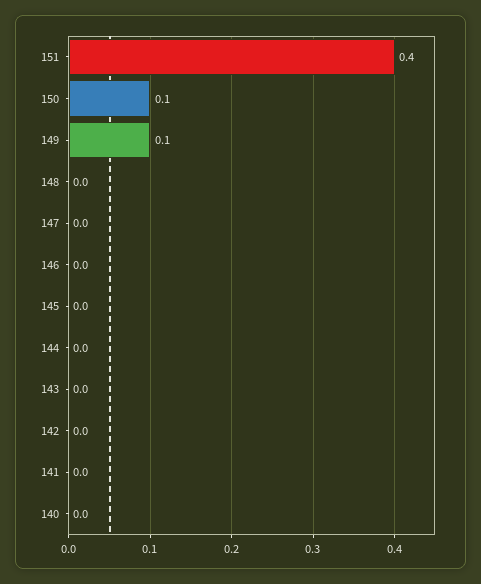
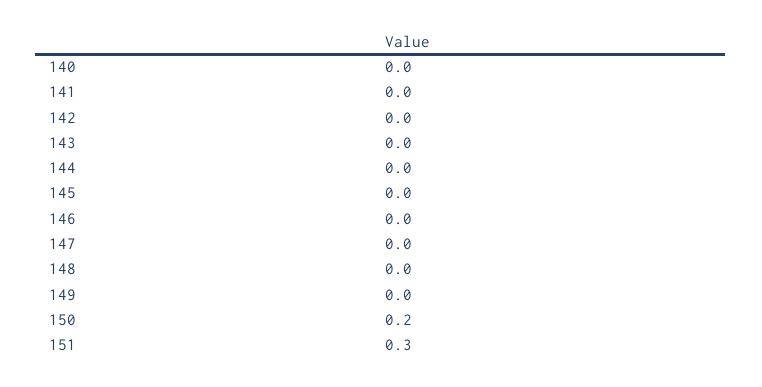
  {
-   "151": 0.4,
+   "151": 0.3,
-   "150": 0.1,
+   "150": 0.2,
-   "149": 0.1,
+   "149": 0,
    "148": 0,
    "147": 0,
    "146": 0,
    "145": 0,
    "144": 0,
    "143": 0,
    "142": 0,
    "141": 0,
    "140": 0
  }

